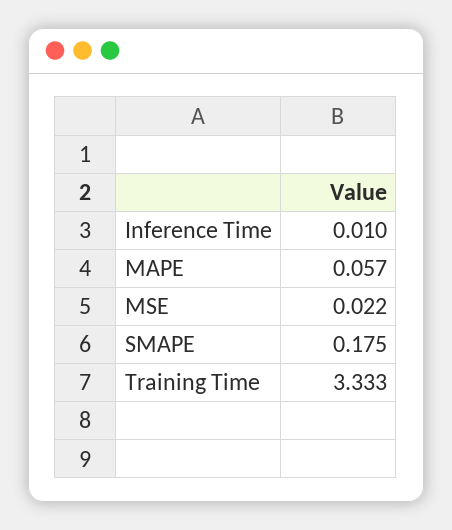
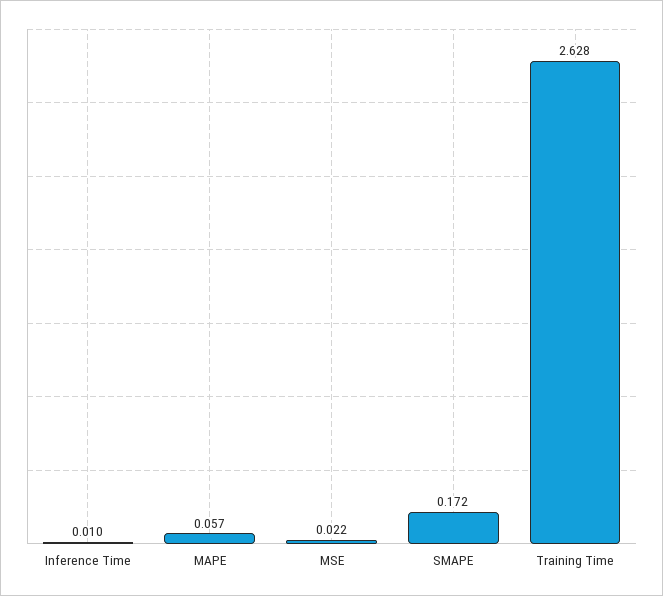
  {
    "Inference Time": 0.01,
    "MAPE": 0.057,
    "MSE": 0.022,
-   "SMAPE": 0.175,
+   "SMAPE": 0.172,
-   "Training Time": 3.333
+   "Training Time": 2.628
  }

